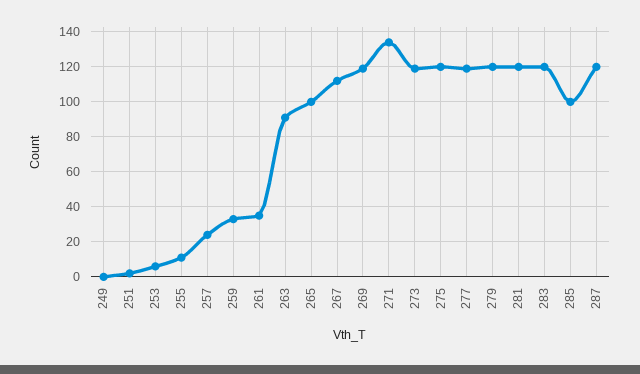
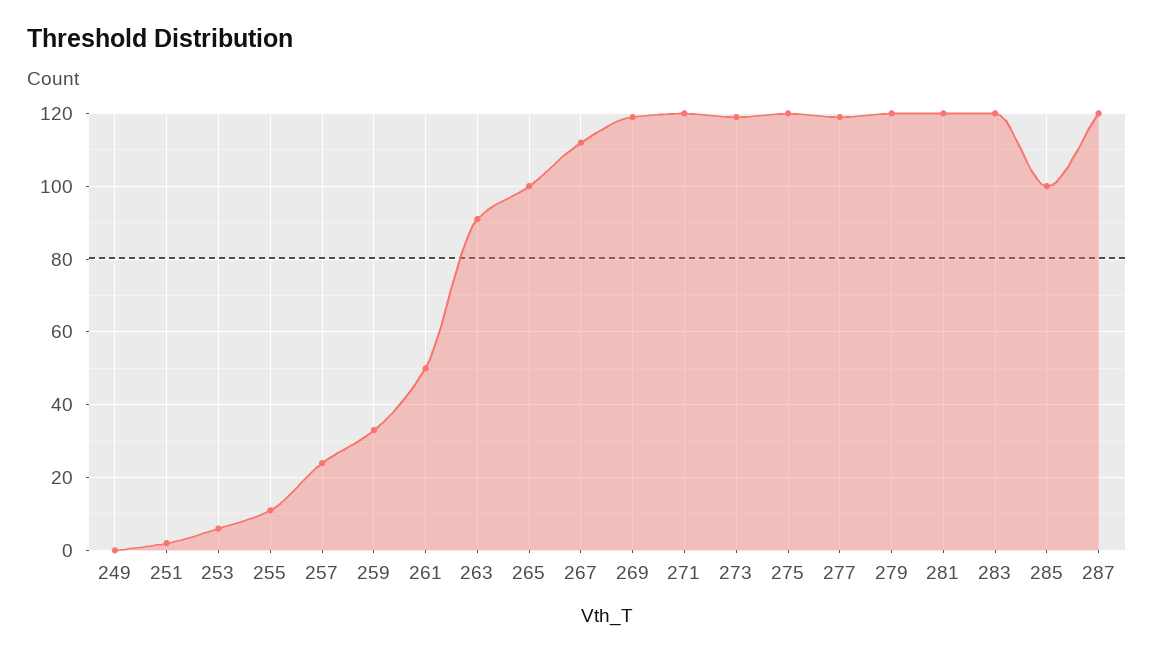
  {
    "249": 0,
    "251": 0,
    "253": 5,
    "255": 10,
    "257": 25,
    "259": 35,
-   "261": 35,
+   "261": 50,
    "263": 90,
    "265": 100,
    "267": 110,
    "269": 120,
-   "271": 135,
+   "271": 120,
    "273": 120,
    "275": 120,
    "277": 120,
    "279": 120,
    "281": 120,
    "283": 120,
    "285": 100,
    "287": 120
  }

